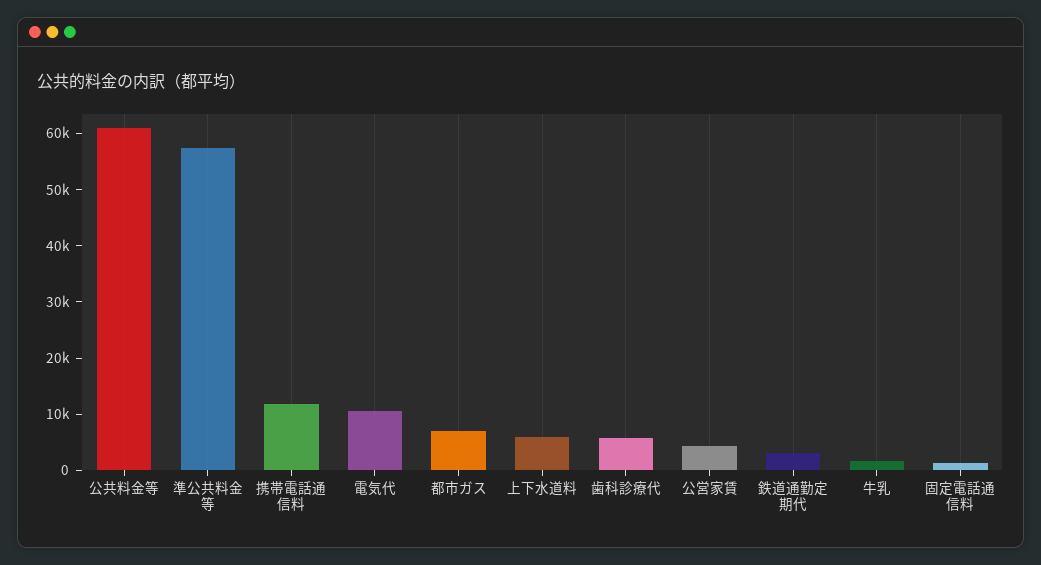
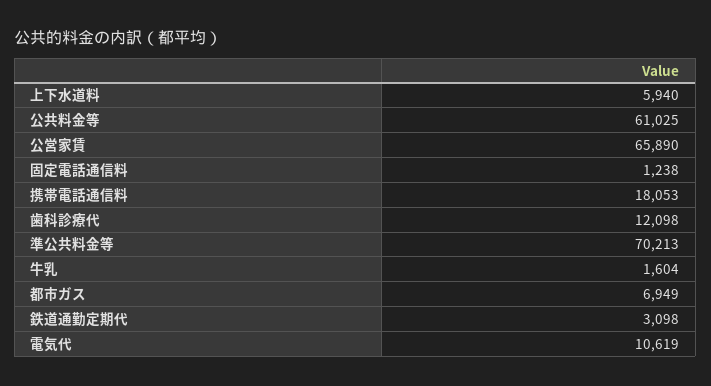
  {
    "公共料金等": 61025,
-   "準公共料金等": 58000,
+   "準公共料金等": 70213,
-   "携帯電話通信料": 12000,
+   "携帯電話通信料": 18053,
    "電気代": 10619,
    "都市ガス": 6949,
    "上下水道料": 5940,
-   "歯科診療代": 6000,
+   "歯科診療代": 12098,
-   "公営家賃": 4000,
+   "公営家賃": 65890,
    "鉄道通勤定期代": 3098,
    "牛乳": 1604,
    "固定電話通信料": 1238
  }

